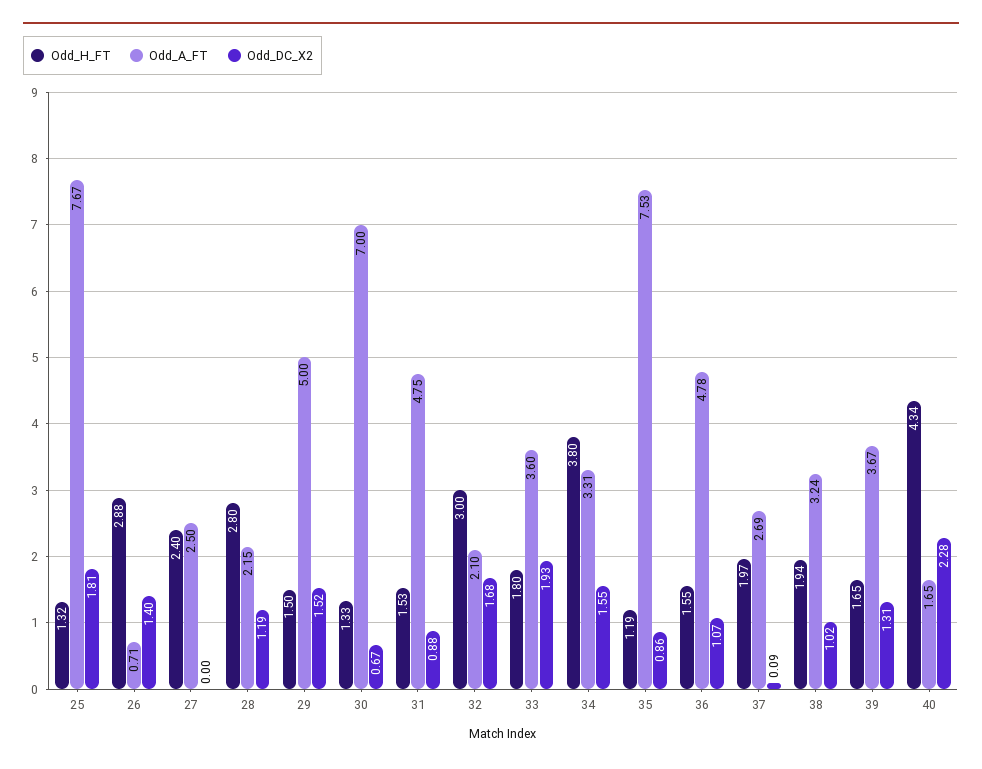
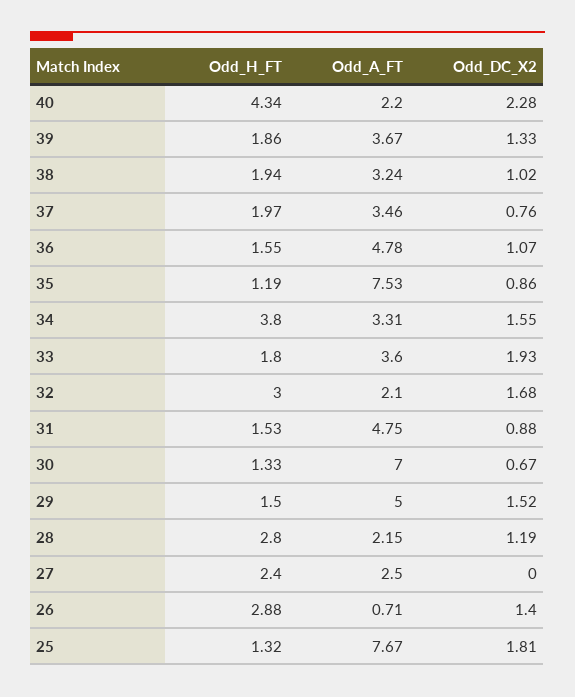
  {
    "Odd_H_FT": {
      "25": 1.32,
      "26": 2.88,
      "27": 2.4,
      "28": 2.8,
      "29": 1.5,
      "30": 1.33,
      "31": 1.53,
      "32": 3,
      "33": 1.8,
      "34": 3.8,
      "35": 1.19,
      "36": 1.55,
      "37": 1.97,
      "38": 1.94,
-     "39": 1.65,
+     "39": 1.86,
      "40": 4.34
    },
    "Odd_A_FT": {
      "25": 7.67,
      "26": 0.71,
      "27": 2.5,
      "28": 2.15,
      "29": 5,
      "30": 7,
      "31": 4.75,
      "32": 2.1,
      "33": 3.6,
      "34": 3.31,
      "35": 7.53,
      "36": 4.78,
-     "37": 2.69,
+     "37": 3.46,
      "38": 3.24,
      "39": 3.67,
-     "40": 1.65
+     "40": 2.2
    },
    "Odd_DC_X2": {
      "25": 1.81,
      "26": 1.4,
      "27": 0,
      "28": 1.19,
      "29": 1.52,
      "30": 0.67,
      "31": 0.88,
      "32": 1.68,
      "33": 1.93,
      "34": 1.55,
      "35": 0.86,
      "36": 1.07,
-     "37": 0.09,
+     "37": 0.76,
      "38": 1.02,
-     "39": 1.31,
+     "39": 1.33,
      "40": 2.28
    }
  }

